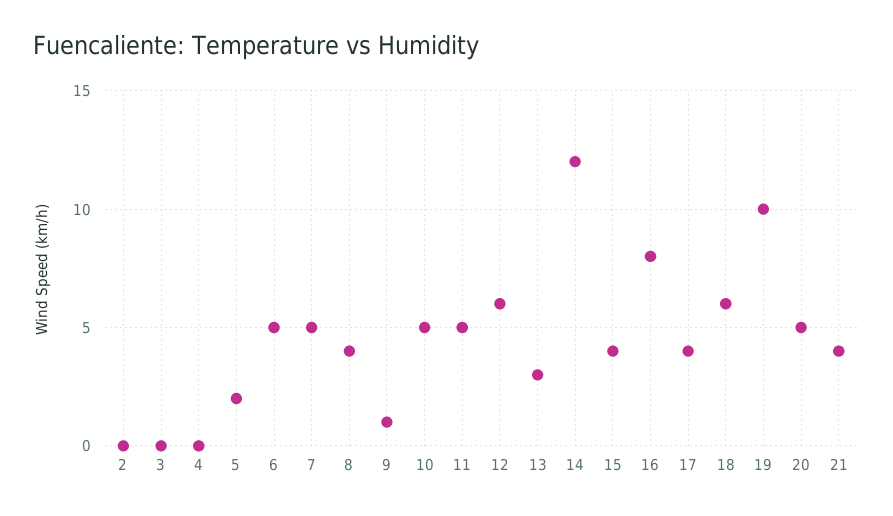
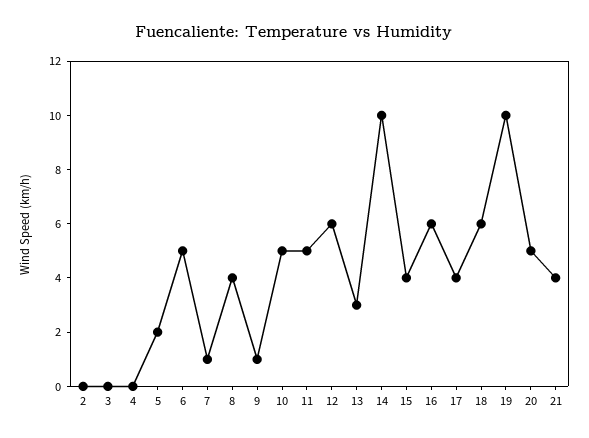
  {
    "2": 0,
    "3": 0,
    "4": 0,
    "5": 2,
    "6": 5,
-   "7": 5,
+   "7": 1,
    "8": 4,
    "9": 1,
    "10": 5,
    "11": 5,
    "12": 6,
    "13": 3,
-   "14": 12,
+   "14": 10,
    "15": 4,
-   "16": 8,
+   "16": 6,
    "17": 4,
    "18": 6,
    "19": 10,
    "20": 5,
    "21": 4
  }

